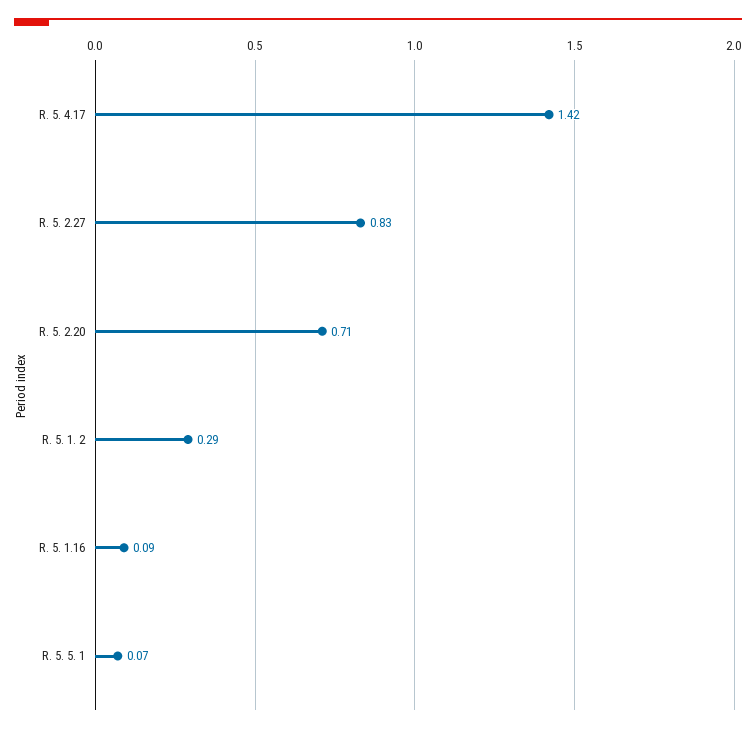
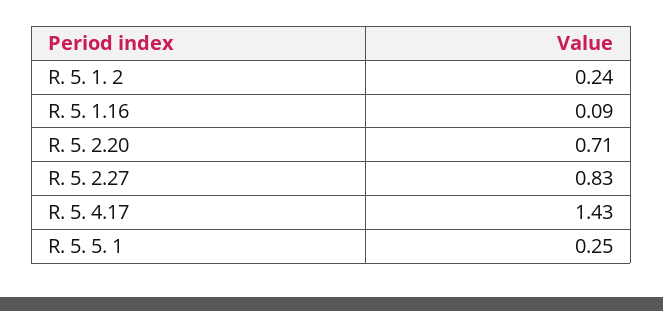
  {
-   "R. 5. 4.17": 1.42,
+   "R. 5. 4.17": 1.43,
    "R. 5. 2.27": 0.83,
    "R. 5. 2.20": 0.71,
-   "R. 5. 1. 2": 0.29,
+   "R. 5. 1. 2": 0.24,
    "R. 5. 1.16": 0.09,
-   "R. 5. 5. 1": 0.07
+   "R. 5. 5. 1": 0.25
  }

